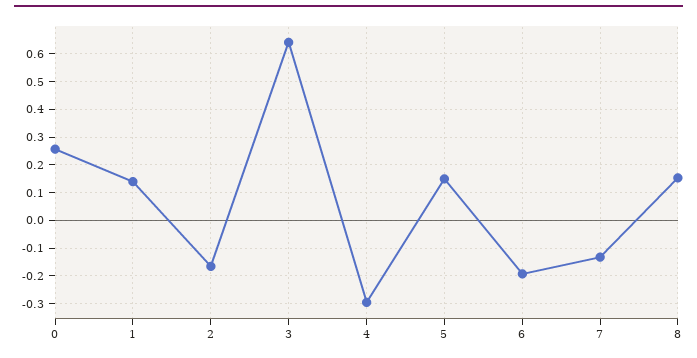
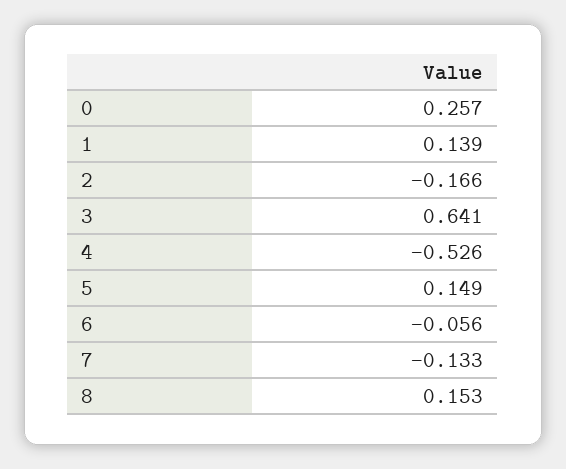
  {
    "0": 0.257,
    "1": 0.139,
    "2": -0.166,
    "3": 0.641,
-   "4": -0.3,
+   "4": -0.526,
    "5": 0.149,
-   "6": -0.2,
+   "6": -0.056,
    "7": -0.133,
    "8": 0.153
  }

